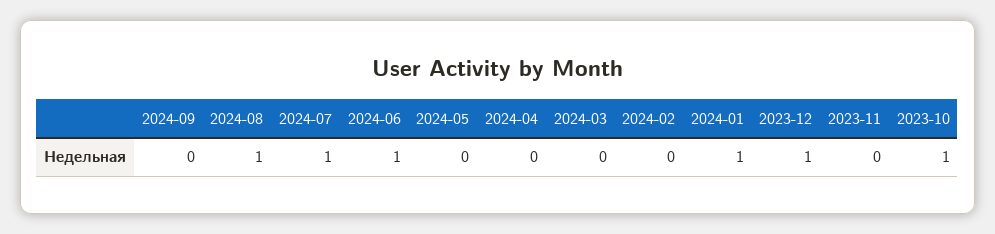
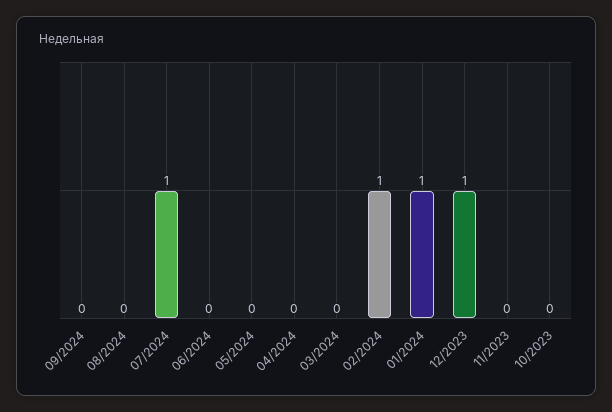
  {
    "2024-09": 0,
-   "2024-08": 1,
+   "2024-08": 0,
    "2024-07": 1,
-   "2024-06": 1,
+   "2024-06": 0,
    "2024-05": 0,
    "2024-04": 0,
    "2024-03": 0,
-   "2024-02": 0,
+   "2024-02": 1,
    "2024-01": 1,
    "2023-12": 1,
    "2023-11": 0,
-   "2023-10": 1
+   "2023-10": 0
  }

